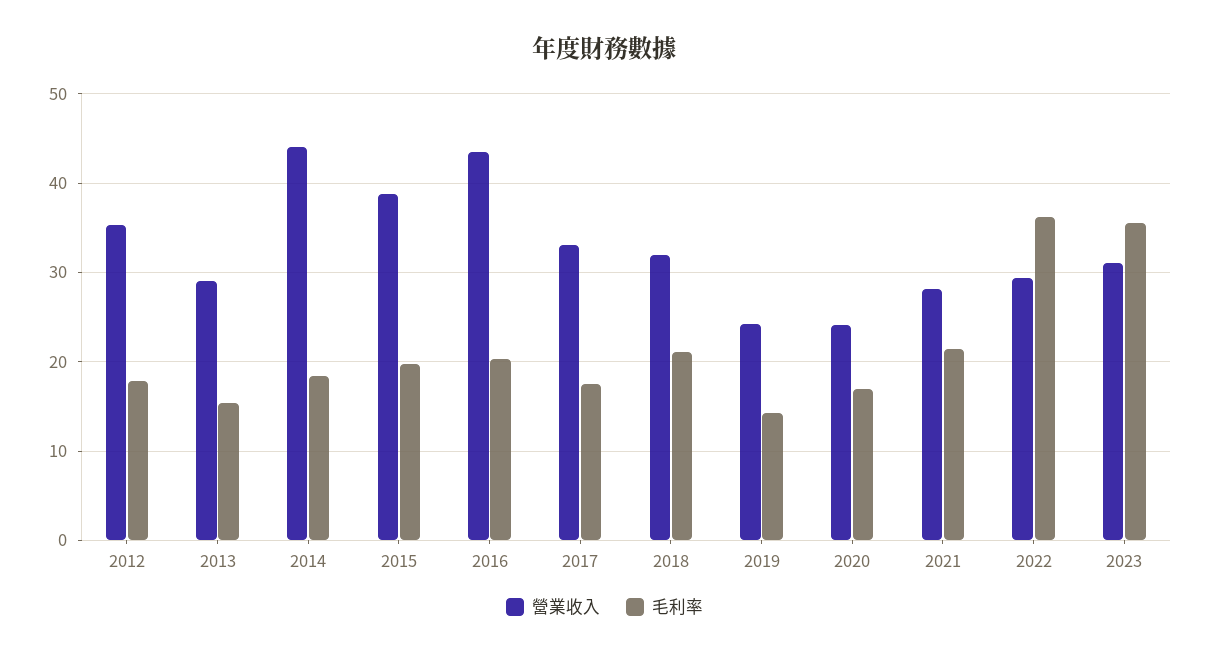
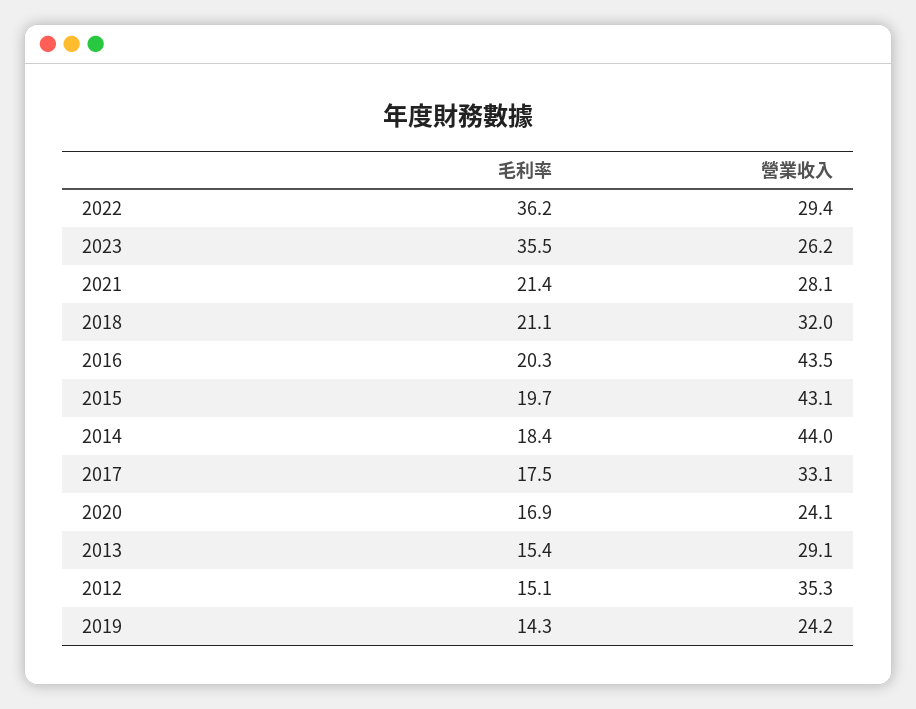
  {
    "營業收入": {
      "2012": 35.3,
      "2013": 29.1,
      "2014": 44,
-     "2015": 39,
+     "2015": 43.1,
      "2016": 43.5,
      "2017": 33.1,
      "2018": 32,
      "2019": 24.2,
      "2020": 24.1,
      "2021": 28.1,
      "2022": 29.4,
-     "2023": 31
+     "2023": 26.2
    },
    "毛利率": {
-     "2012": 18,
+     "2012": 15.1,
      "2013": 15.4,
      "2014": 18.4,
      "2015": 19.7,
      "2016": 20.3,
      "2017": 17.5,
      "2018": 21.1,
      "2019": 14.3,
      "2020": 16.9,
      "2021": 21.4,
      "2022": 36.2,
      "2023": 35.5
    }
  }

